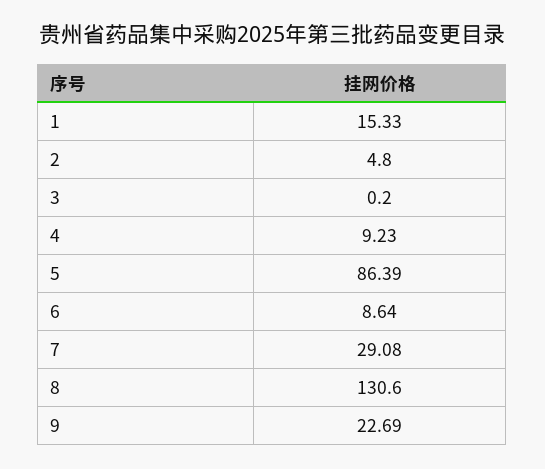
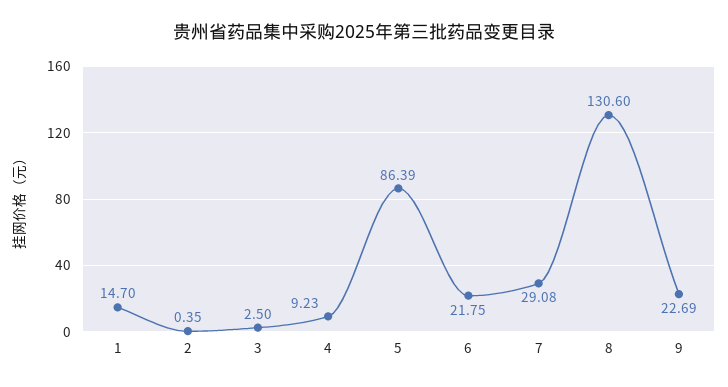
  {
-   "1": 15.33,
+   "1": 14.7,
-   "2": 4.8,
+   "2": 0.35,
-   "3": 0.2,
+   "3": 2.5,
    "4": 9.23,
    "5": 86.39,
-   "6": 8.64,
+   "6": 21.75,
    "7": 29.08,
    "8": 130.6,
    "9": 22.69
  }

